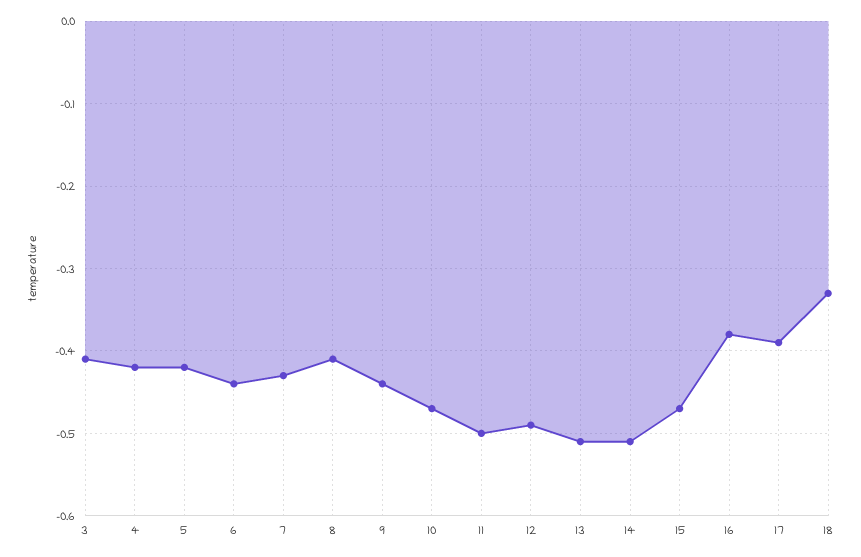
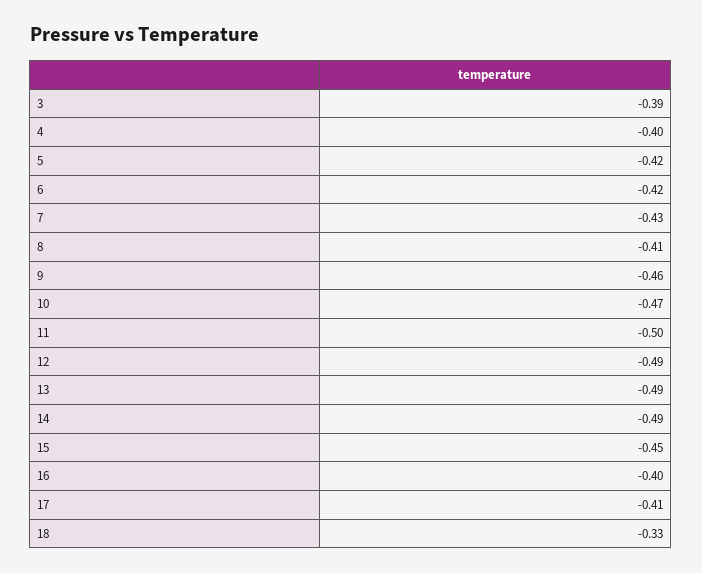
  {
-   "3": -0.41,
+   "3": -0.39,
-   "4": -0.42,
+   "4": -0.4,
    "5": -0.42,
-   "6": -0.44,
+   "6": -0.42,
    "7": -0.43,
    "8": -0.41,
-   "9": -0.44,
+   "9": -0.46,
    "10": -0.47,
    "11": -0.5,
    "12": -0.49,
-   "13": -0.51,
+   "13": -0.49,
-   "14": -0.51,
+   "14": -0.49,
-   "15": -0.47,
+   "15": -0.45,
-   "16": -0.38,
+   "16": -0.4,
-   "17": -0.39,
+   "17": -0.41,
    "18": -0.33
  }

